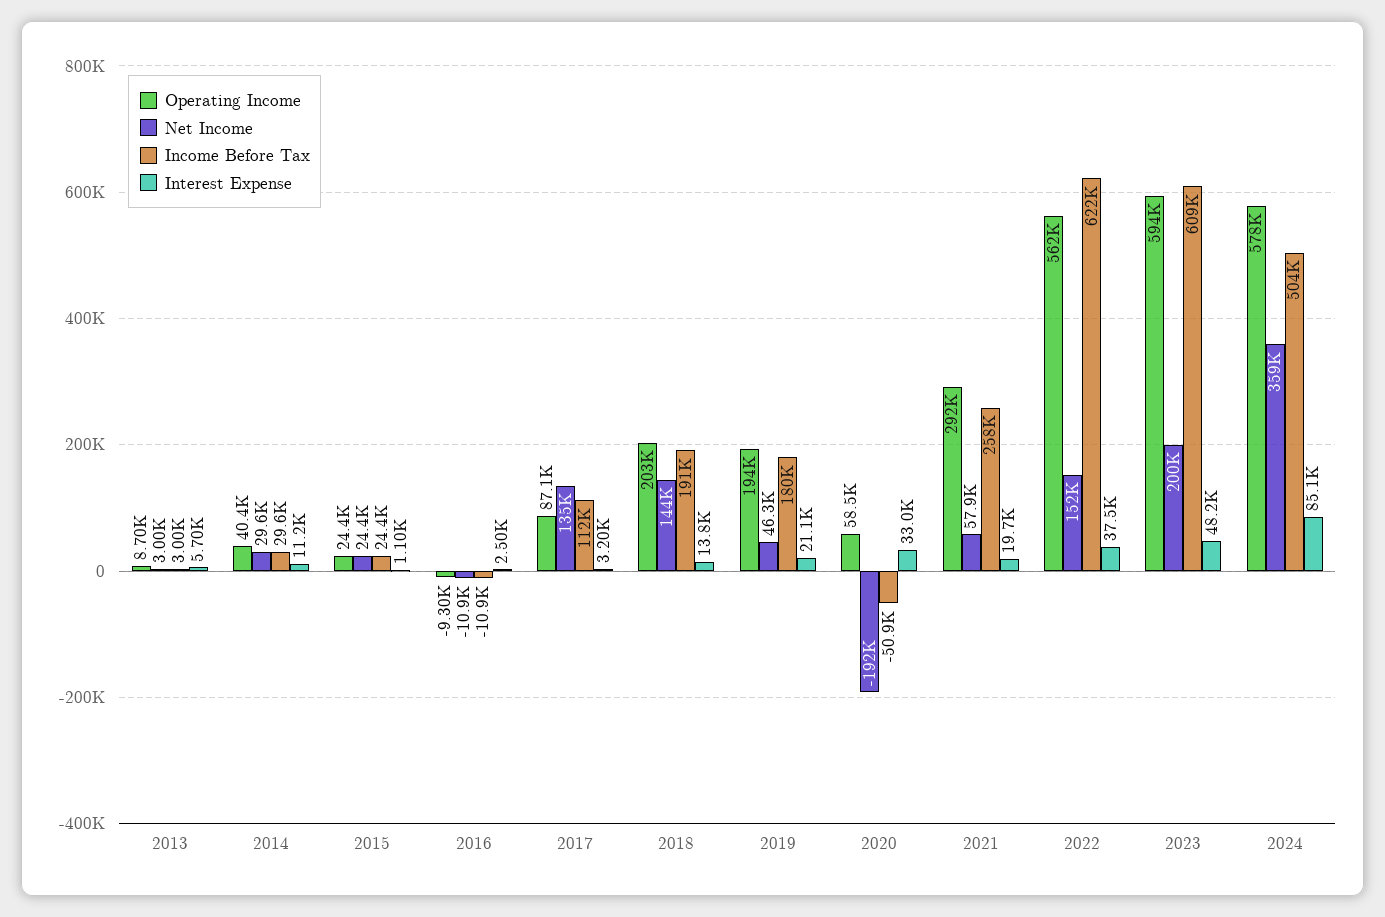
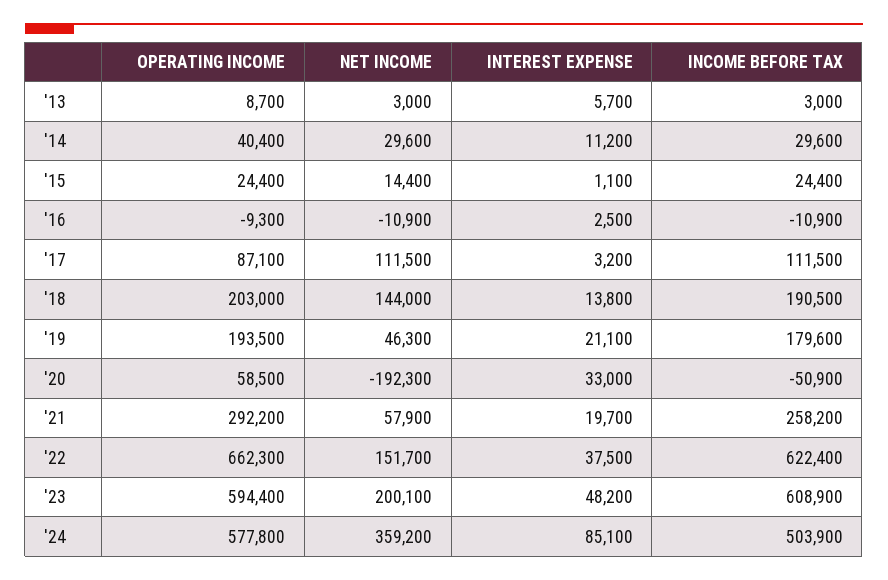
  {
    "Operating Income": {
      "2013": 8700,
      "2014": 40400,
      "2015": 24400,
      "2016": -9300,
      "2017": 87100,
      "2018": 203000,
      "2019": 193500,
      "2020": 58500,
      "2021": 292200,
-     "2022": 562000,
+     "2022": 662300,
      "2023": 594400,
      "2024": 577800
    },
    "Net Income": {
      "2013": 3000,
      "2014": 29600,
-     "2015": 24400,
+     "2015": 14400,
      "2016": -10900,
-     "2017": 135000,
+     "2017": 111500,
      "2018": 144000,
      "2019": 46300,
      "2020": -192300,
      "2021": 57900,
      "2022": 151700,
      "2023": 200100,
      "2024": 359200
    },
    "Income Before Tax": {
      "2013": 3000,
      "2014": 29600,
      "2015": 24400,
      "2016": -10900,
      "2017": 111500,
      "2018": 190500,
      "2019": 179600,
      "2020": -50900,
      "2021": 258200,
      "2022": 622400,
      "2023": 608900,
      "2024": 503900
    },
    "Interest Expense": {
      "2013": 5700,
      "2014": 11200,
      "2015": 1100,
      "2016": 2500,
      "2017": 3200,
      "2018": 13800,
      "2019": 21100,
      "2020": 33000,
      "2021": 19700,
      "2022": 37500,
      "2023": 48200,
      "2024": 85100
    }
  }

